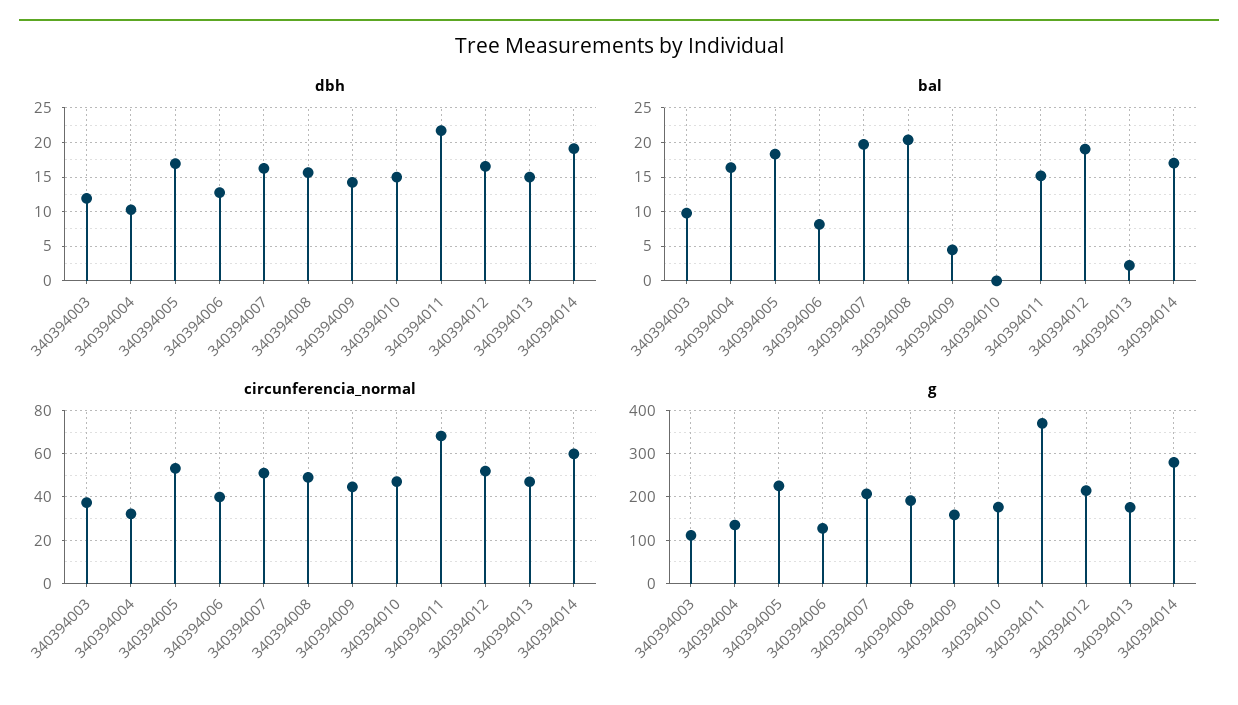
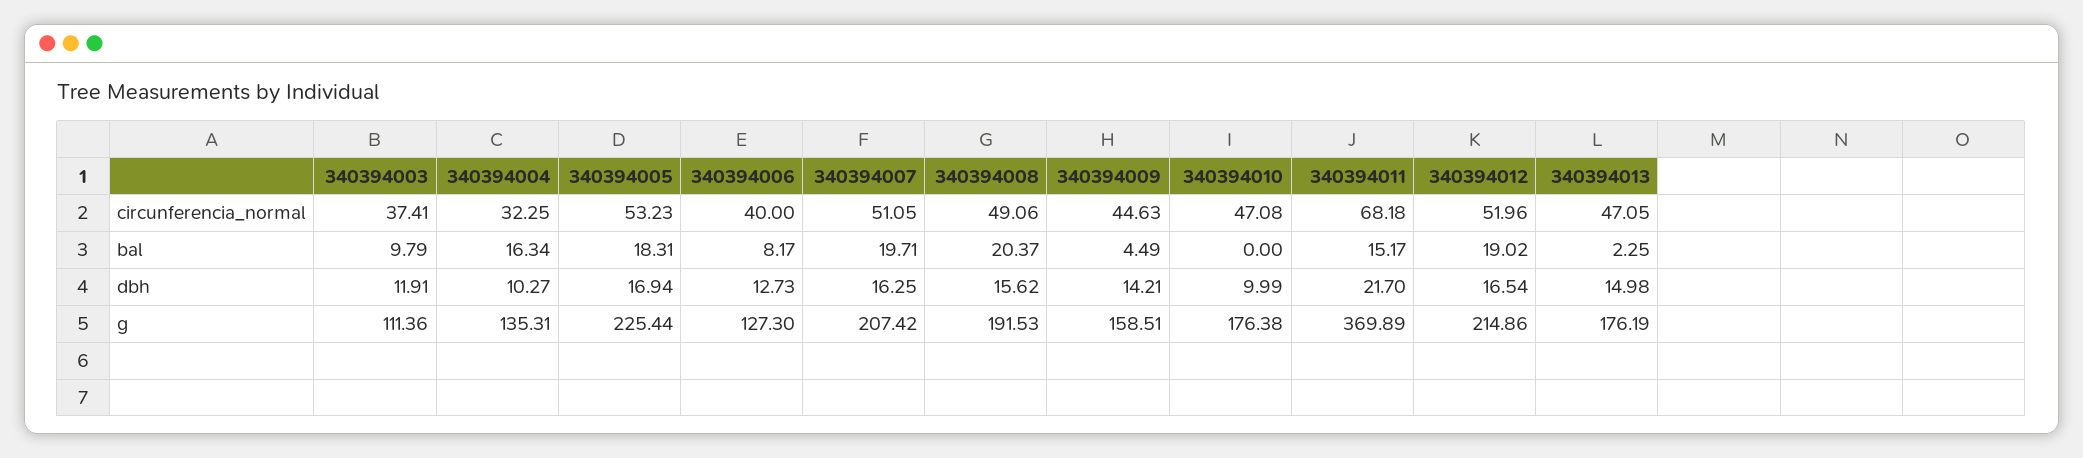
  {
    "dbh": {
      "340394003": 11.91,
      "340394004": 10.27,
      "340394005": 16.94,
      "340394006": 12.73,
      "340394007": 16.25,
      "340394008": 15.62,
      "340394009": 14.21,
-     "340394010": 15,
+     "340394010": 9.99,
      "340394011": 21.7,
      "340394012": 16.54,
-     "340394013": 14.98,
+     "340394013": 14.98
-     "340394014": 19
    },
    "bal": {
      "340394003": 9.79,
      "340394004": 16.34,
      "340394005": 18.31,
      "340394006": 8.17,
      "340394007": 19.71,
      "340394008": 20.37,
      "340394009": 4.49,
      "340394010": 0,
      "340394011": 15.17,
      "340394012": 19.02,
-     "340394013": 2.25,
+     "340394013": 2.25
-     "340394014": 17
    },
    "circunferencia_normal": {
      "340394003": 37.41,
      "340394004": 32.25,
      "340394005": 53.23,
      "340394006": 40,
      "340394007": 51.05,
      "340394008": 49.06,
      "340394009": 44.63,
      "340394010": 47.08,
      "340394011": 68.18,
      "340394012": 51.96,
-     "340394013": 47.05,
+     "340394013": 47.05
-     "340394014": 60
    },
    "g": {
      "340394003": 111.36,
      "340394004": 135.31,
      "340394005": 225.44,
      "340394006": 127.3,
      "340394007": 207.42,
      "340394008": 191.53,
      "340394009": 158.51,
      "340394010": 176.38,
      "340394011": 369.89,
      "340394012": 214.86,
-     "340394013": 176.19,
+     "340394013": 176.19
-     "340394014": 280
    }
  }

